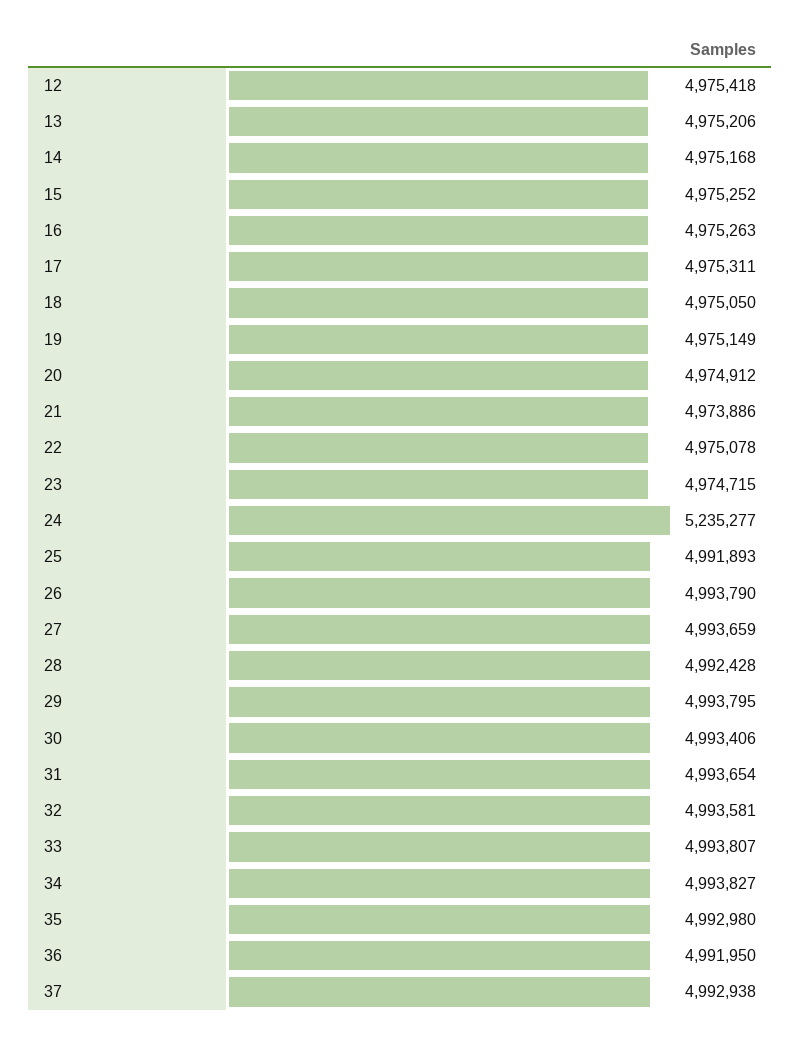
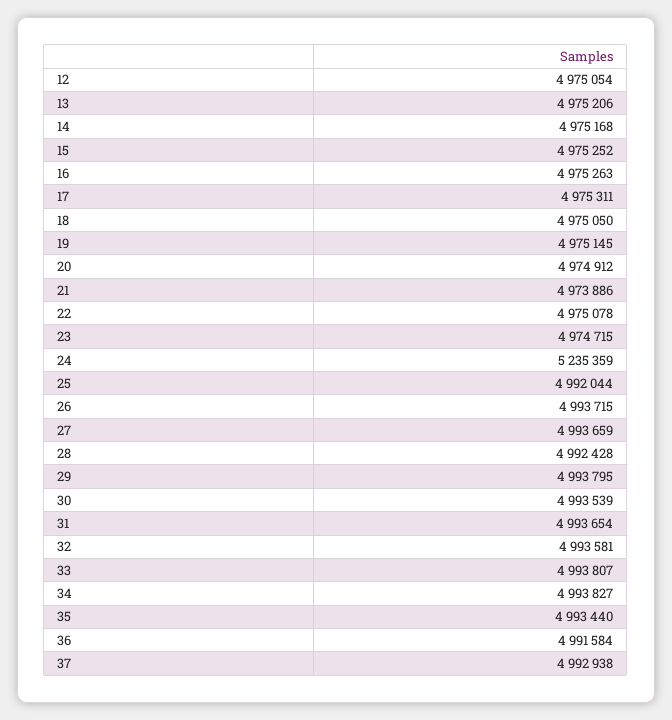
  {
-   "12": 4975418,
+   "12": 4975054,
    "13": 4975206,
    "14": 4975168,
    "15": 4975252,
    "16": 4975263,
    "17": 4975311,
    "18": 4975050,
-   "19": 4975149,
+   "19": 4975145,
    "20": 4974912,
    "21": 4973886,
    "22": 4975078,
    "23": 4974715,
-   "24": 5235277,
+   "24": 5235359,
-   "25": 4991893,
+   "25": 4992044,
-   "26": 4993790,
+   "26": 4993715,
    "27": 4993659,
    "28": 4992428,
    "29": 4993795,
-   "30": 4993406,
+   "30": 4993539,
    "31": 4993654,
    "32": 4993581,
    "33": 4993807,
    "34": 4993827,
-   "35": 4992980,
+   "35": 4993440,
-   "36": 4991950,
+   "36": 4991584,
    "37": 4992938
  }

